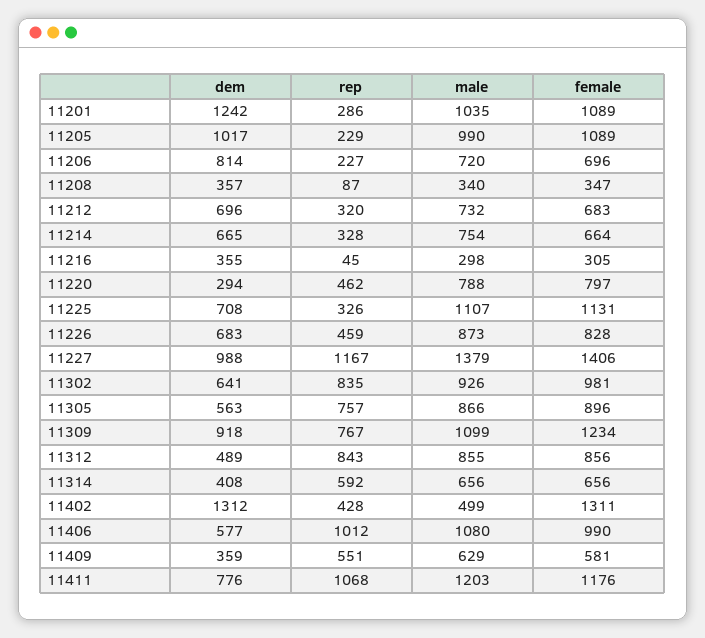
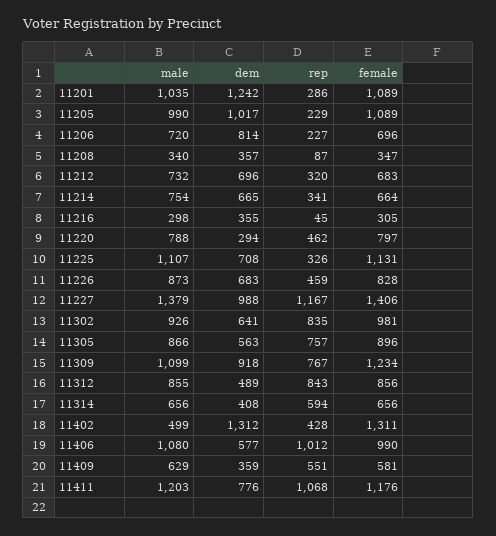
  {
    "dem": {
      "11201": 1242,
      "11205": 1017,
      "11206": 814,
      "11208": 357,
      "11212": 696,
      "11214": 665,
      "11216": 355,
      "11220": 294,
      "11225": 708,
      "11226": 683,
      "11227": 988,
      "11302": 641,
      "11305": 563,
      "11309": 918,
      "11312": 489,
      "11314": 408,
      "11402": 1312,
      "11406": 577,
      "11409": 359,
      "11411": 776
    },
    "rep": {
      "11201": 286,
      "11205": 229,
      "11206": 227,
      "11208": 87,
      "11212": 320,
-     "11214": 328,
+     "11214": 341,
      "11216": 45,
      "11220": 462,
      "11225": 326,
      "11226": 459,
      "11227": 1167,
      "11302": 835,
      "11305": 757,
      "11309": 767,
      "11312": 843,
-     "11314": 592,
+     "11314": 594,
      "11402": 428,
      "11406": 1012,
      "11409": 551,
      "11411": 1068
    },
    "male": {
      "11201": 1035,
      "11205": 990,
      "11206": 720,
      "11208": 340,
      "11212": 732,
      "11214": 754,
      "11216": 298,
      "11220": 788,
      "11225": 1107,
      "11226": 873,
      "11227": 1379,
      "11302": 926,
      "11305": 866,
      "11309": 1099,
      "11312": 855,
      "11314": 656,
      "11402": 499,
      "11406": 1080,
      "11409": 629,
      "11411": 1203
    },
    "female": {
      "11201": 1089,
      "11205": 1089,
      "11206": 696,
      "11208": 347,
      "11212": 683,
      "11214": 664,
      "11216": 305,
      "11220": 797,
      "11225": 1131,
      "11226": 828,
      "11227": 1406,
      "11302": 981,
      "11305": 896,
      "11309": 1234,
      "11312": 856,
      "11314": 656,
      "11402": 1311,
      "11406": 990,
      "11409": 581,
      "11411": 1176
    }
  }

